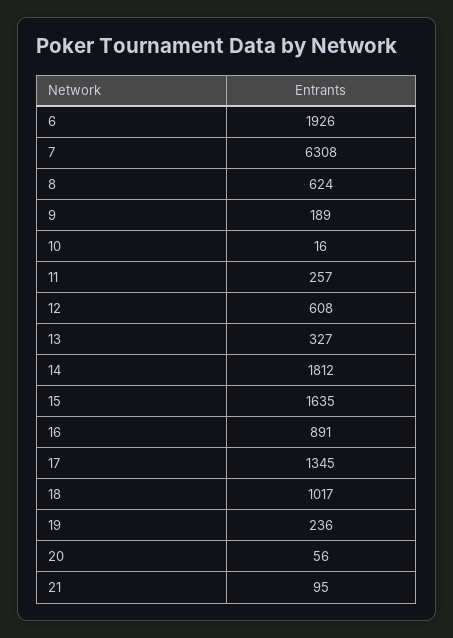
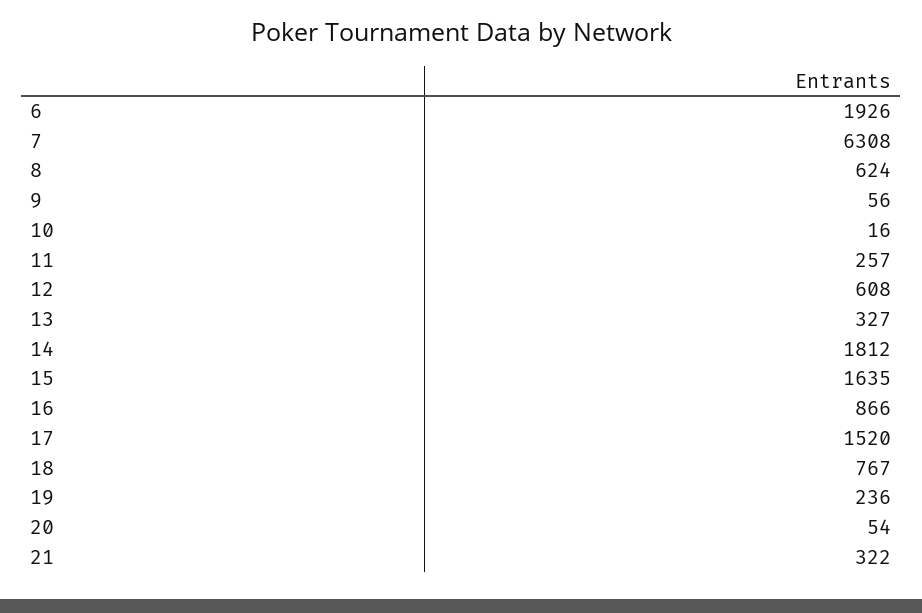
  {
    "6": 1926,
    "7": 6308,
    "8": 624,
-   "9": 189,
+   "9": 56,
    "10": 16,
    "11": 257,
    "12": 608,
    "13": 327,
    "14": 1812,
    "15": 1635,
-   "16": 891,
+   "16": 866,
-   "17": 1345,
+   "17": 1520,
-   "18": 1017,
+   "18": 767,
    "19": 236,
-   "20": 56,
+   "20": 54,
-   "21": 95
+   "21": 322
  }

